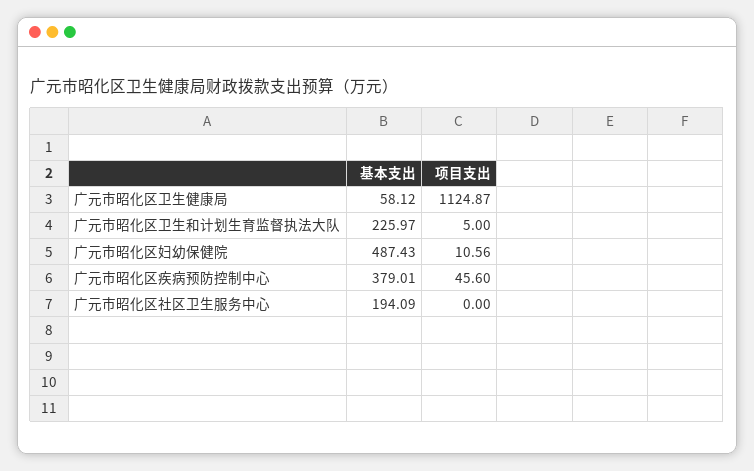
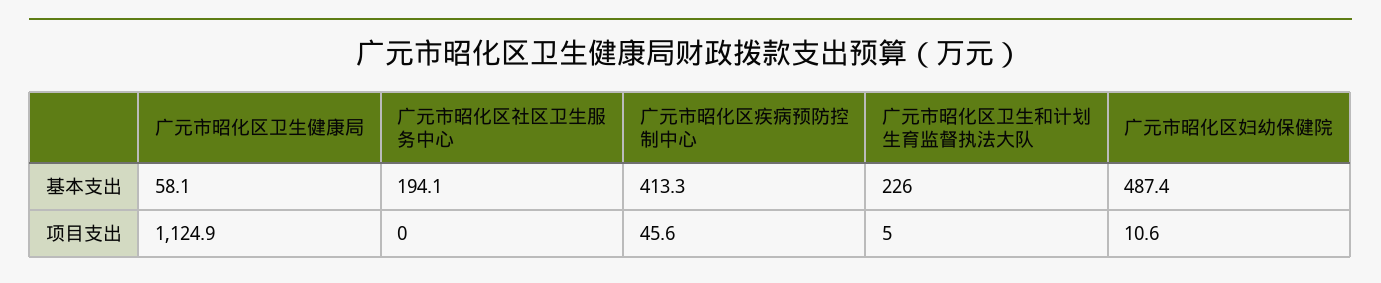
  {
    "基本支出": {
      "广元市昭化区卫生健康局": 58.12,
      "广元市昭化区卫生和计划生育监督执法大队": 225.97,
      "广元市昭化区妇幼保健院": 487.43,
-     "广元市昭化区疾病预防控制中心": 379.01,
+     "广元市昭化区疾病预防控制中心": 413.3,
      "广元市昭化区社区卫生服务中心": 194.09
    },
    "项目支出": {
      "广元市昭化区卫生健康局": 1124.87,
      "广元市昭化区卫生和计划生育监督执法大队": 5,
      "广元市昭化区妇幼保健院": 10.56,
      "广元市昭化区疾病预防控制中心": 45.6,
      "广元市昭化区社区卫生服务中心": 0
    }
  }

